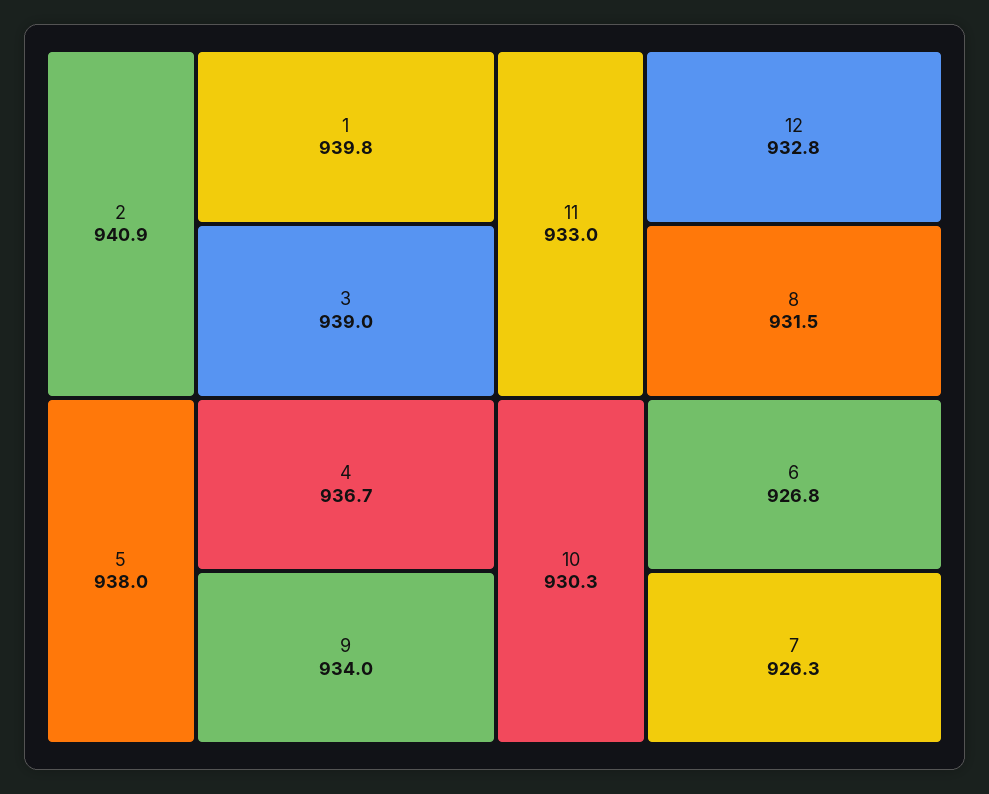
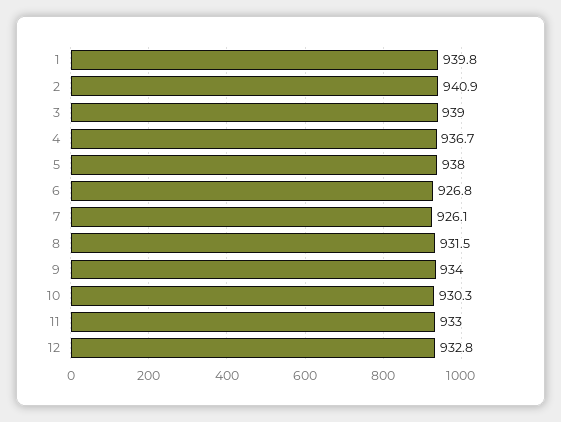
  {
    "2": 940.9,
    "1": 939.8,
    "3": 939,
    "5": 938,
    "4": 936.7,
    "9": 934,
    "11": 933,
    "12": 932.8,
    "8": 931.5,
    "10": 930.3,
    "6": 926.8,
-   "7": 926.3
+   "7": 926.1
  }

